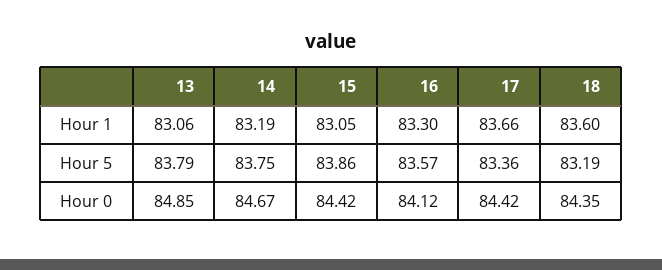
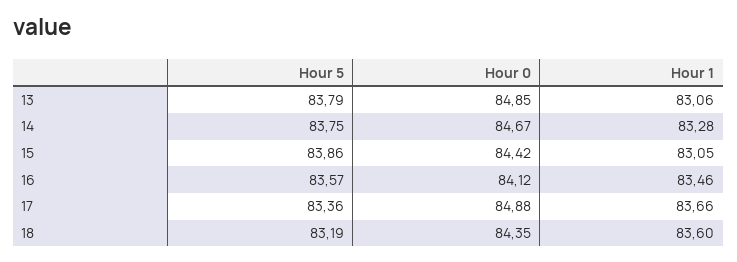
  {
    "13": {
      "Hour 1": 83.06,
      "Hour 5": 83.79,
      "Hour 0": 84.85
    },
    "14": {
-     "Hour 1": 83.19,
+     "Hour 1": 83.28,
      "Hour 5": 83.75,
      "Hour 0": 84.67
    },
    "15": {
      "Hour 1": 83.05,
      "Hour 5": 83.86,
      "Hour 0": 84.42
    },
    "16": {
-     "Hour 1": 83.3,
+     "Hour 1": 83.46,
      "Hour 5": 83.57,
      "Hour 0": 84.12
    },
    "17": {
      "Hour 1": 83.66,
      "Hour 5": 83.36,
-     "Hour 0": 84.42
+     "Hour 0": 84.88
    },
    "18": {
      "Hour 1": 83.6,
      "Hour 5": 83.19,
      "Hour 0": 84.35
    }
  }

